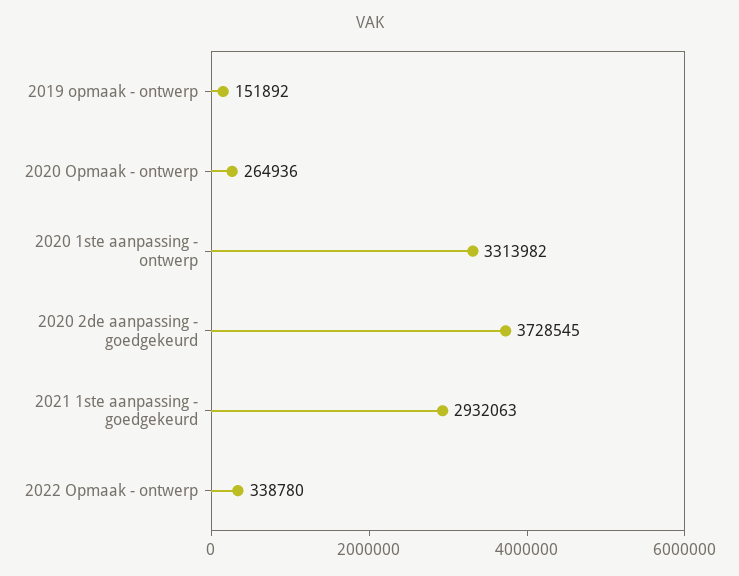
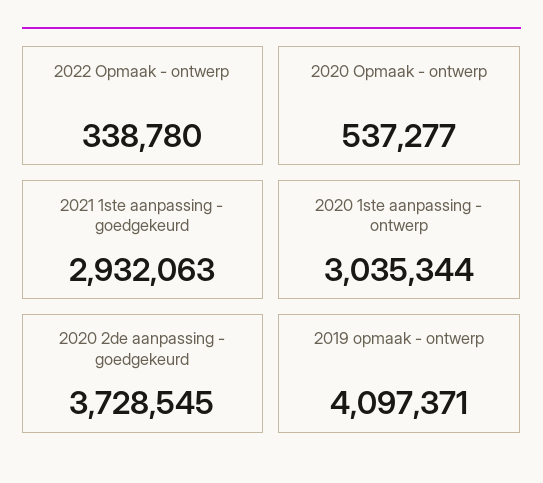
  {
-   "2019 opmaak - ontwerp": 151892,
+   "2019 opmaak - ontwerp": 4097371,
-   "2020 Opmaak - ontwerp": 264936,
+   "2020 Opmaak - ontwerp": 537277,
-   "2020 1ste aanpassing - ontwerp": 3313982,
+   "2020 1ste aanpassing - ontwerp": 3035344,
    "2020 2de aanpassing - goedgekeurd": 3728545,
    "2021 1ste aanpassing - goedgekeurd": 2932063,
    "2022 Opmaak - ontwerp": 338780
  }

